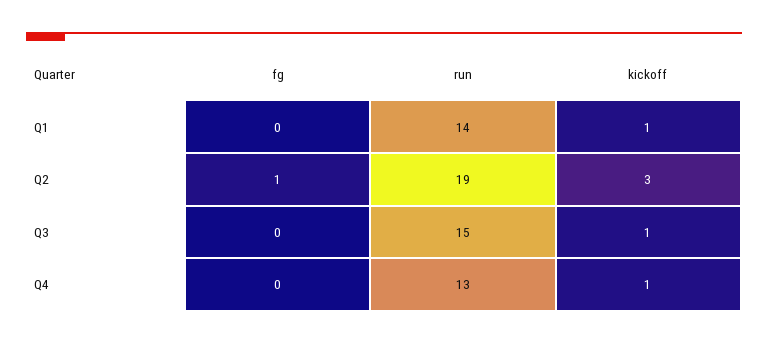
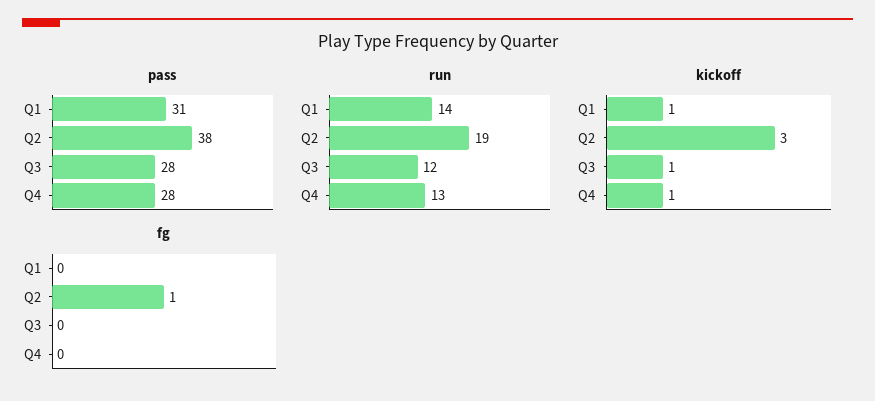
  {
    "fg": {
      "Q1": 0,
      "Q2": 1,
      "Q3": 0,
      "Q4": 0
    },
    "run": {
      "Q1": 14,
      "Q2": 19,
-     "Q3": 15,
+     "Q3": 12,
      "Q4": 13
    },
    "kickoff": {
      "Q1": 1,
      "Q2": 3,
      "Q3": 1,
      "Q4": 1
-   }
+   },
+   "pass": {
+     "Q1": 31,
+     "Q2": 38,
+     "Q3": 28,
+     "Q4": 28
+   }
  }

